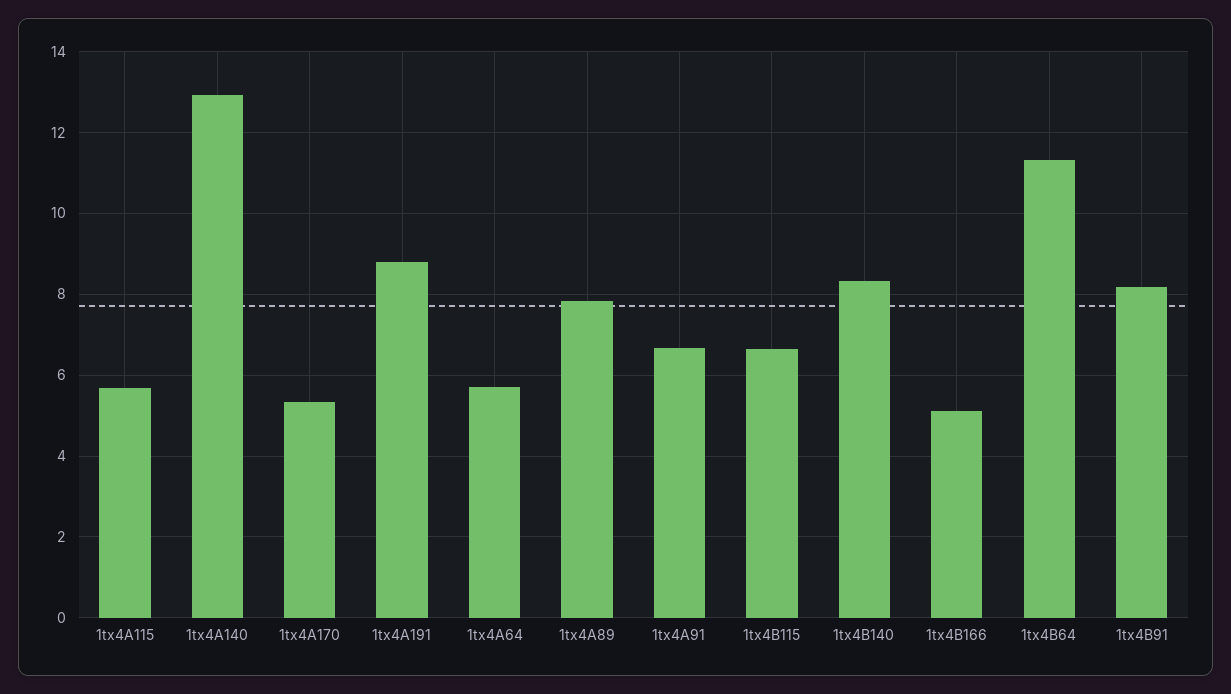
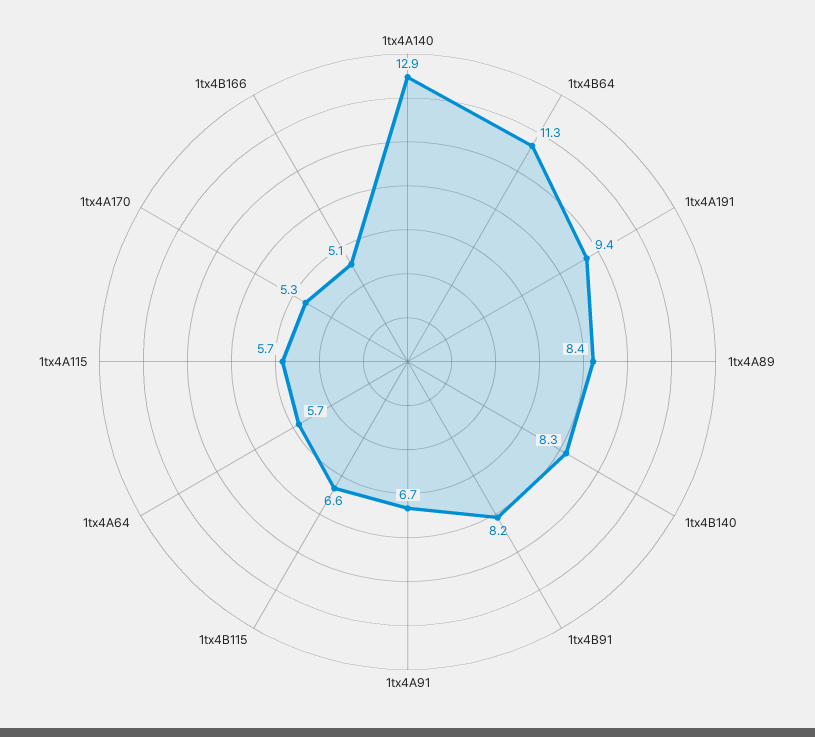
  {
    "1tx4A115": 5.7,
    "1tx4A140": 12.9,
    "1tx4A170": 5.3,
-   "1tx4A191": 8.8,
+   "1tx4A191": 9.4,
    "1tx4A64": 5.7,
-   "1tx4A89": 7.8,
+   "1tx4A89": 8.4,
    "1tx4A91": 6.7,
    "1tx4B115": 6.6,
    "1tx4B140": 8.3,
    "1tx4B166": 5.1,
    "1tx4B64": 11.3,
    "1tx4B91": 8.2
  }

